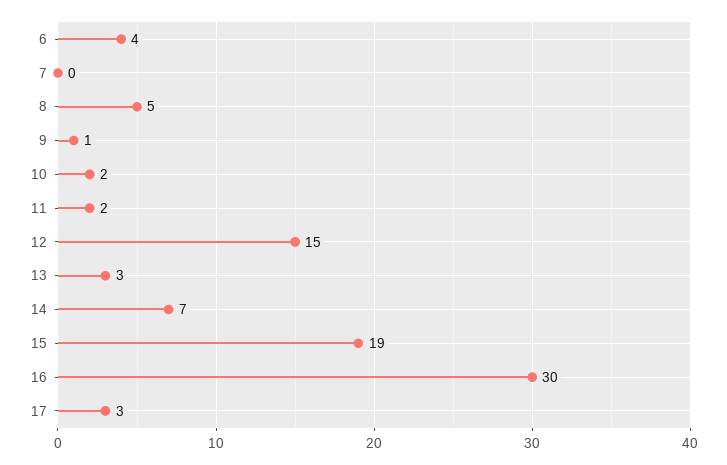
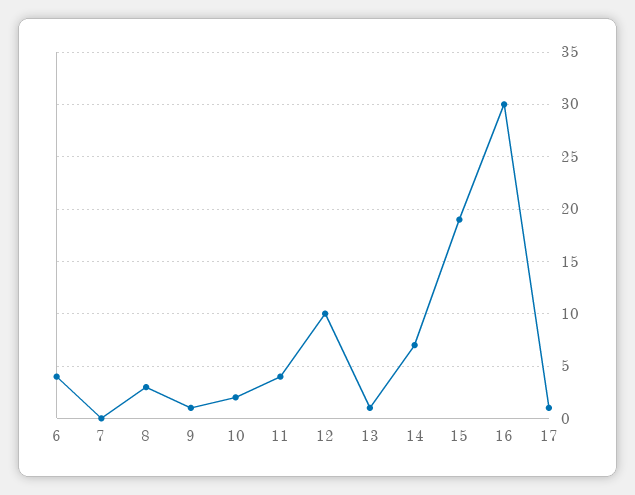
  {
    "6": 4,
    "7": 0,
-   "8": 5,
+   "8": 3,
    "9": 1,
    "10": 2,
-   "11": 2,
+   "11": 4,
-   "12": 15,
+   "12": 10,
-   "13": 3,
+   "13": 1,
    "14": 7,
    "15": 19,
    "16": 30,
-   "17": 3
+   "17": 1
  }

